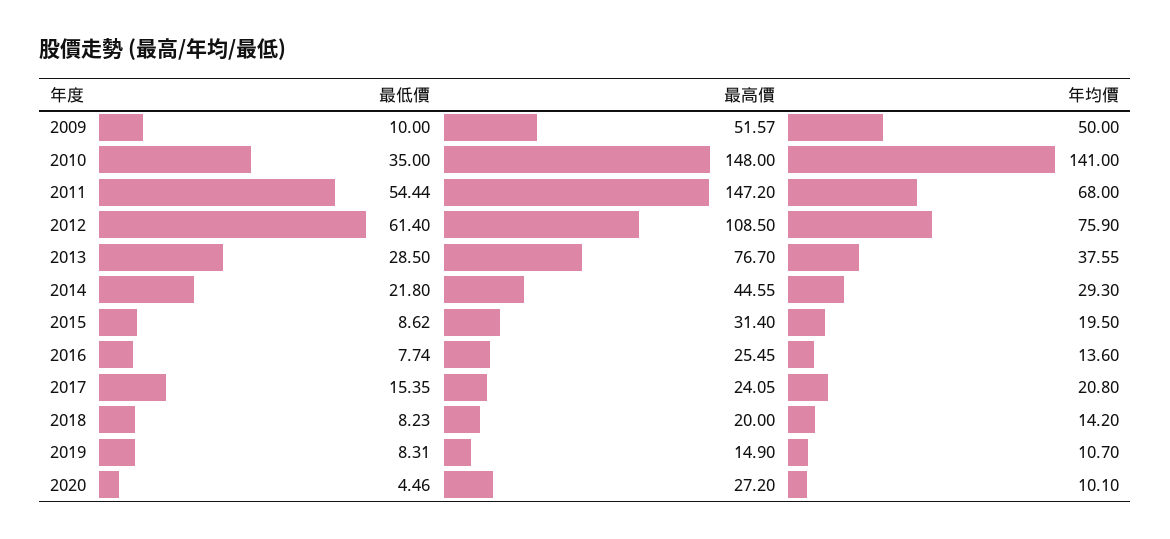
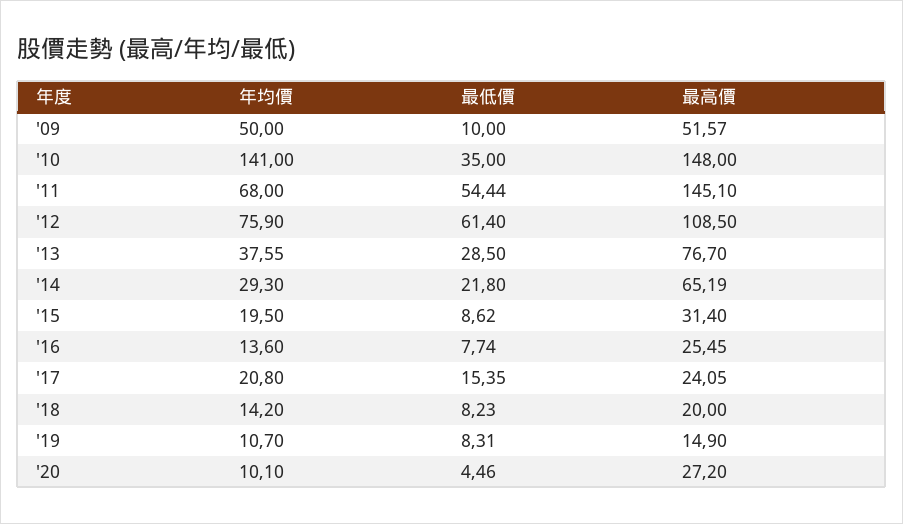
  {
    "最低價": {
      "2009": 10,
      "2010": 35,
      "2011": 54.44,
      "2012": 61.4,
      "2013": 28.5,
      "2014": 21.8,
      "2015": 8.62,
      "2016": 7.74,
      "2017": 15.35,
      "2018": 8.23,
      "2019": 8.31,
      "2020": 4.46
    },
    "最高價": {
      "2009": 51.57,
      "2010": 148,
-     "2011": 147.2,
+     "2011": 145.1,
      "2012": 108.5,
      "2013": 76.7,
-     "2014": 44.55,
+     "2014": 65.19,
      "2015": 31.4,
      "2016": 25.45,
      "2017": 24.05,
      "2018": 20,
      "2019": 14.9,
      "2020": 27.2
    },
    "年均價": {
      "2009": 50,
      "2010": 141,
      "2011": 68,
      "2012": 75.9,
      "2013": 37.55,
      "2014": 29.3,
      "2015": 19.5,
      "2016": 13.6,
      "2017": 20.8,
      "2018": 14.2,
      "2019": 10.7,
      "2020": 10.1
    }
  }

